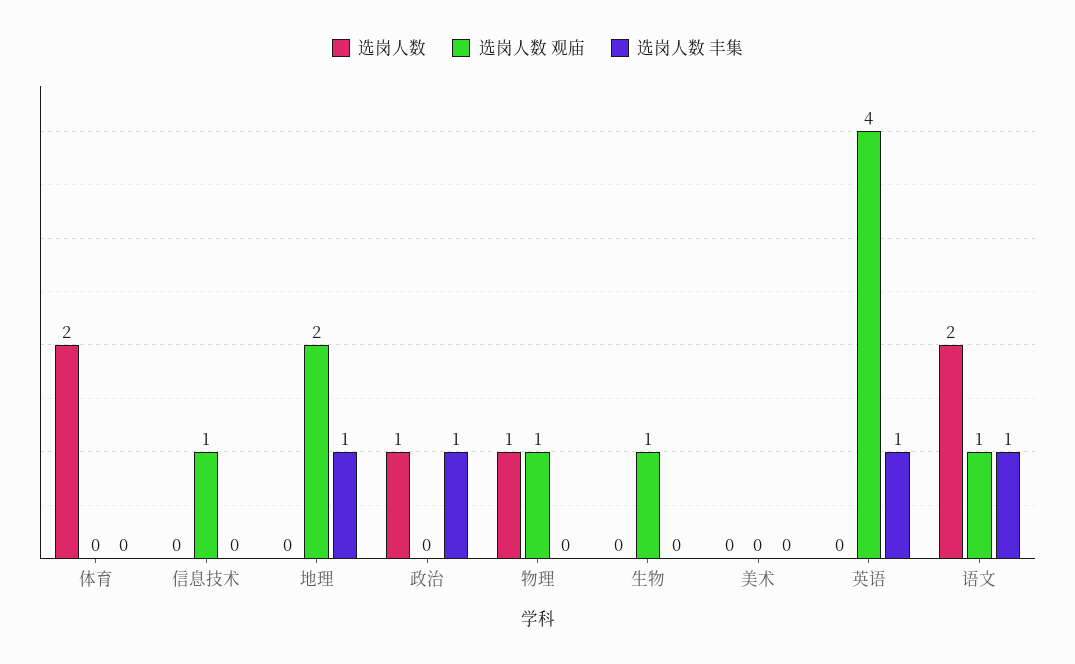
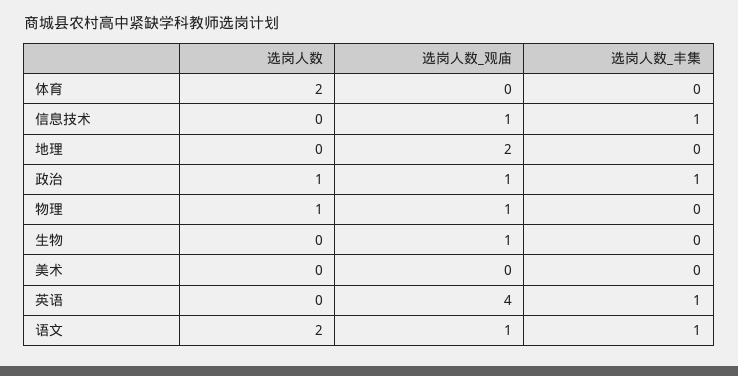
  {
    "选岗人数": {
      "体育": 2,
      "信息技术": 0,
      "地理": 0,
      "政治": 1,
      "物理": 1,
      "生物": 0,
      "美术": 0,
      "英语": 0,
      "语文": 2
    },
    "选岗人数 观庙": {
      "体育": 0,
      "信息技术": 1,
      "地理": 2,
-     "政治": 0,
+     "政治": 1,
      "物理": 1,
      "生物": 1,
      "美术": 0,
      "英语": 4,
      "语文": 1
    },
    "选岗人数 丰集": {
      "体育": 0,
-     "信息技术": 0,
+     "信息技术": 1,
-     "地理": 1,
+     "地理": 0,
      "政治": 1,
      "物理": 0,
      "生物": 0,
      "美术": 0,
      "英语": 1,
      "语文": 1
    }
  }

